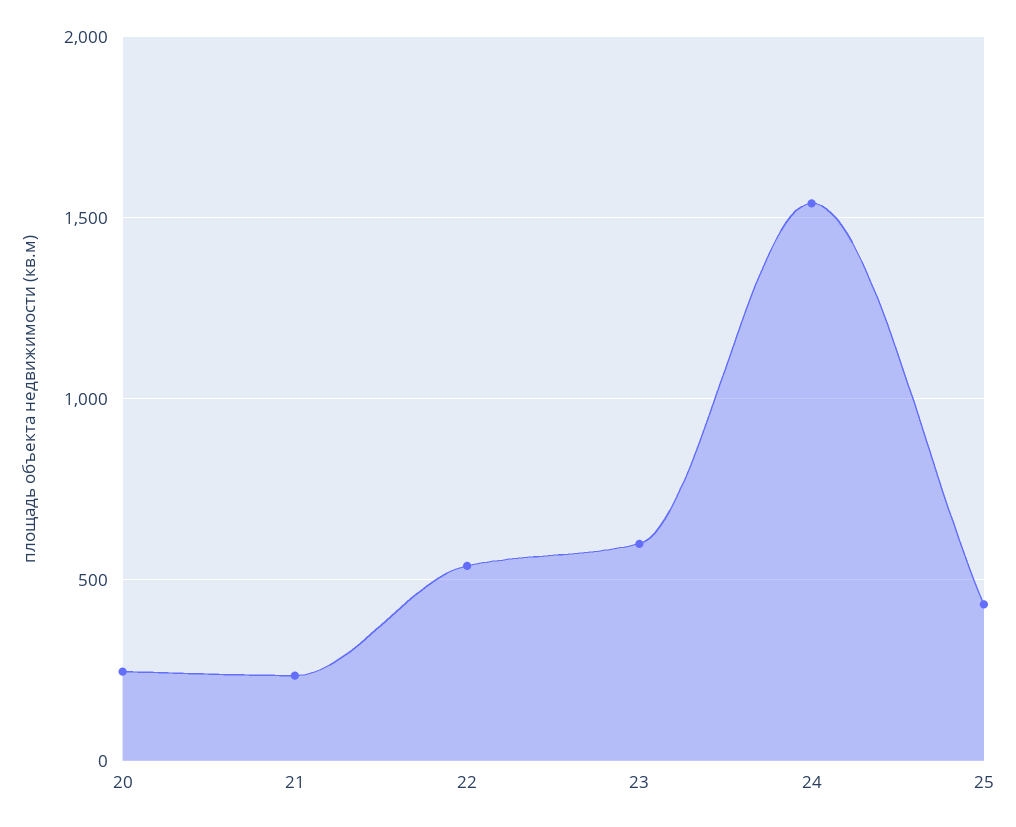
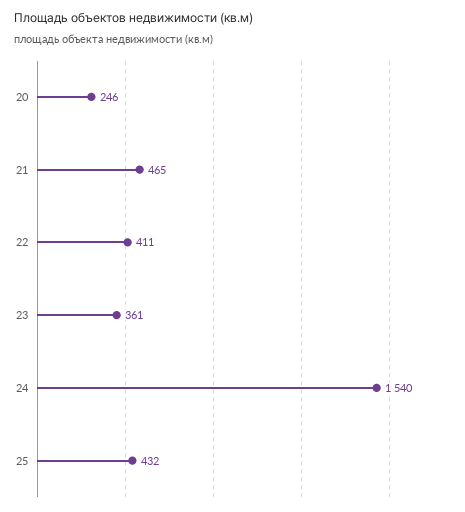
  {
    "20": 246,
-   "21": 250,
+   "21": 465,
-   "22": 550,
+   "22": 411,
-   "23": 600,
+   "23": 361,
    "24": 1540,
    "25": 432
  }

